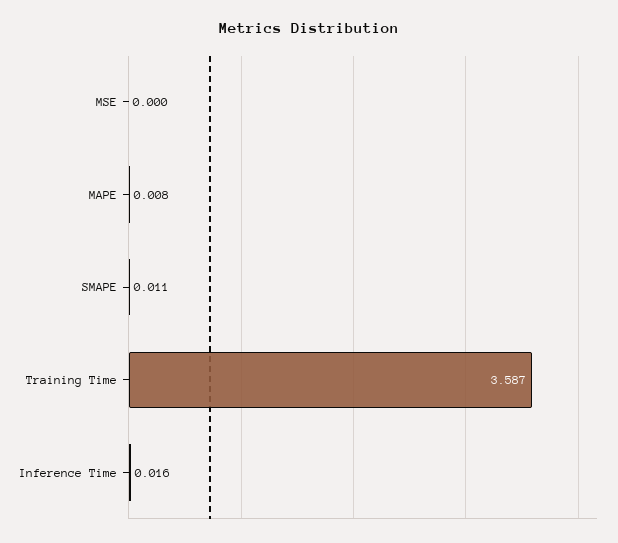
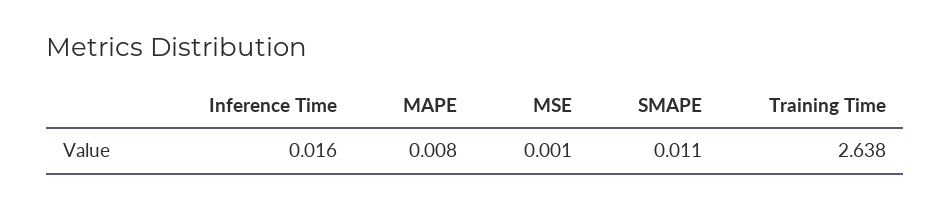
  {
-   "MSE": 0,
+   "MSE": 0.001,
    "MAPE": 0.008,
    "SMAPE": 0.011,
-   "Training Time": 3.587,
+   "Training Time": 2.638,
    "Inference Time": 0.016
  }

